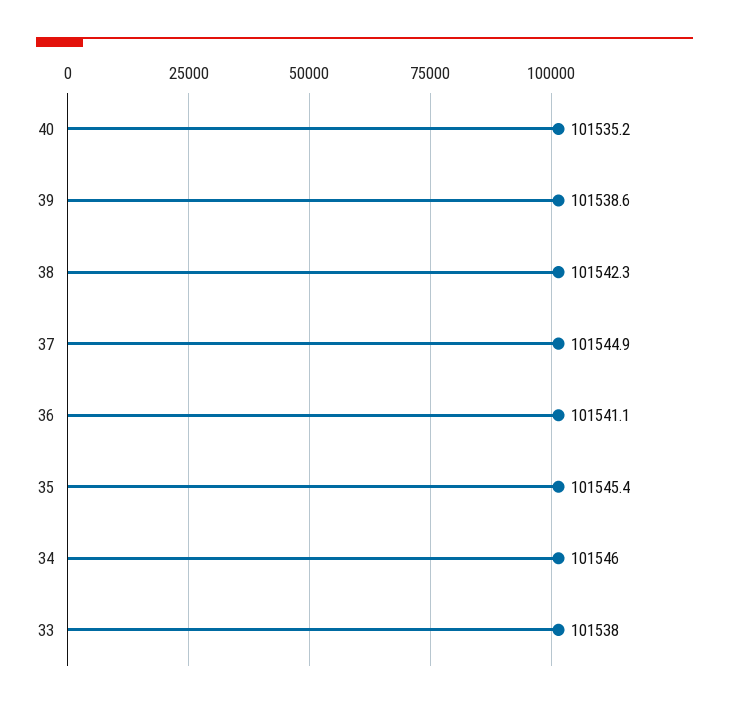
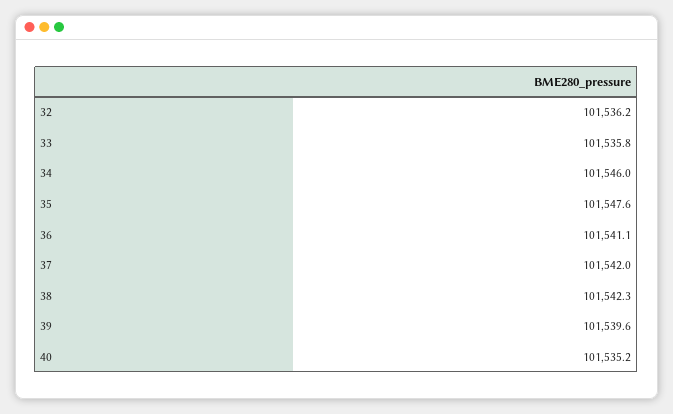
  {
    "40": 101535.2,
-   "39": 101538.6,
+   "39": 101539.6,
    "38": 101542.3,
-   "37": 101544.9,
+   "37": 101542,
    "36": 101541.1,
-   "35": 101545.4,
+   "35": 101547.6,
    "34": 101546,
-   "33": 101538
+   "33": 101535.8,
+   "32": 101536.2
  }

